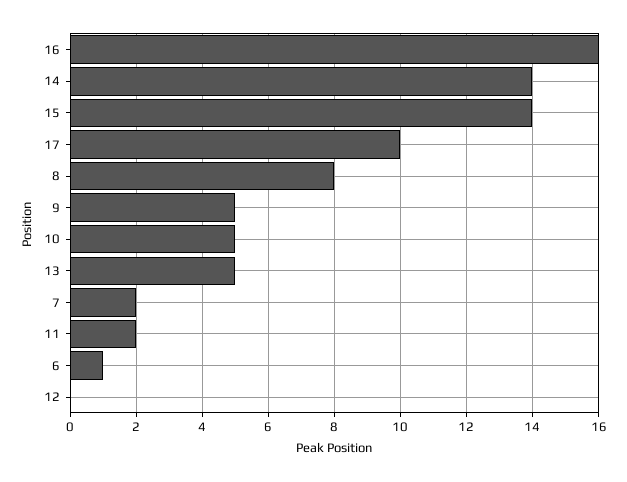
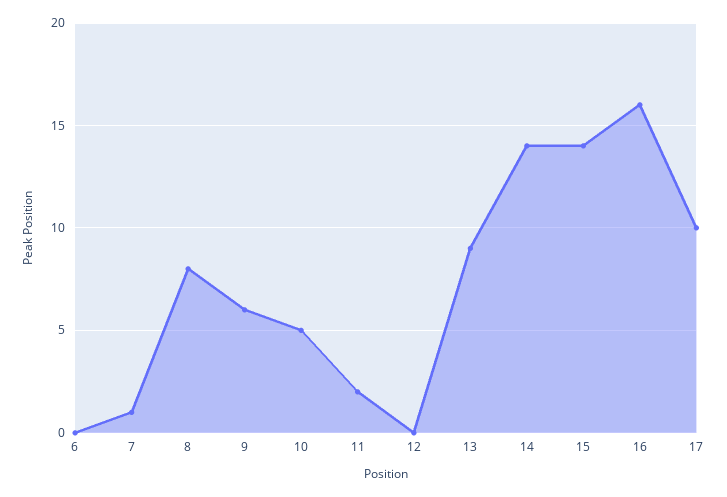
  {
    "16": 16,
    "14": 14,
    "15": 14,
    "17": 10,
    "8": 8,
-   "9": 5,
+   "9": 6,
    "10": 5,
-   "13": 5,
+   "13": 9,
-   "7": 2,
+   "7": 1,
    "11": 2,
-   "6": 1,
+   "6": 0,
    "12": 0
  }

